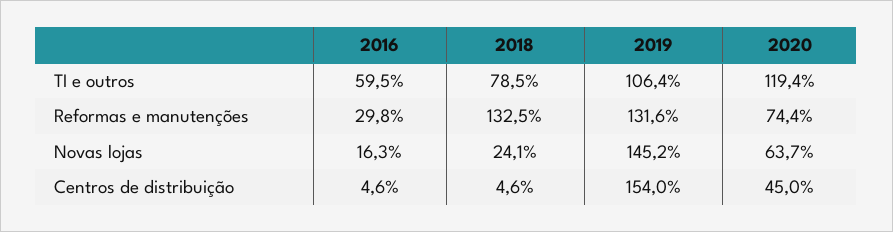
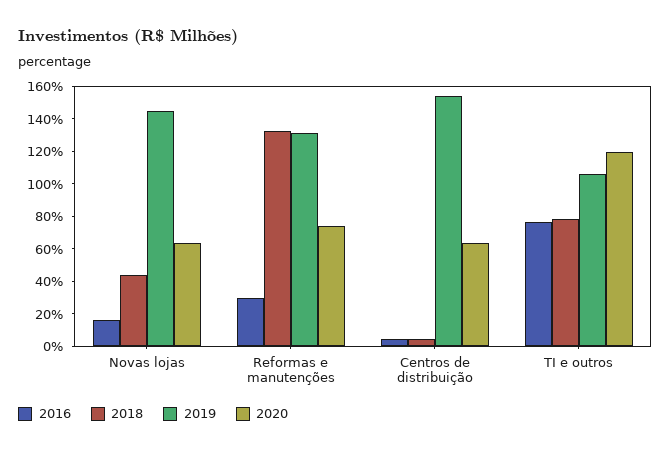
  {
    "2016": {
-     "TI e outros": 59.5,
+     "TI e outros": 75,
      "Reformas e manutenções": 29.8,
      "Novas lojas": 16.3,
      "Centros de distribuição": 4.6
    },
    "2018": {
      "TI e outros": 78.5,
      "Reformas e manutenções": 132.5,
-     "Novas lojas": 24.1,
+     "Novas lojas": 45,
      "Centros de distribuição": 4.6
    },
    "2019": {
      "TI e outros": 106.4,
      "Reformas e manutenções": 131.6,
      "Novas lojas": 145.2,
      "Centros de distribuição": 154
    },
    "2020": {
      "TI e outros": 119.4,
      "Reformas e manutenções": 74.4,
      "Novas lojas": 63.7,
-     "Centros de distribuição": 45
+     "Centros de distribuição": 65
    }
  }

